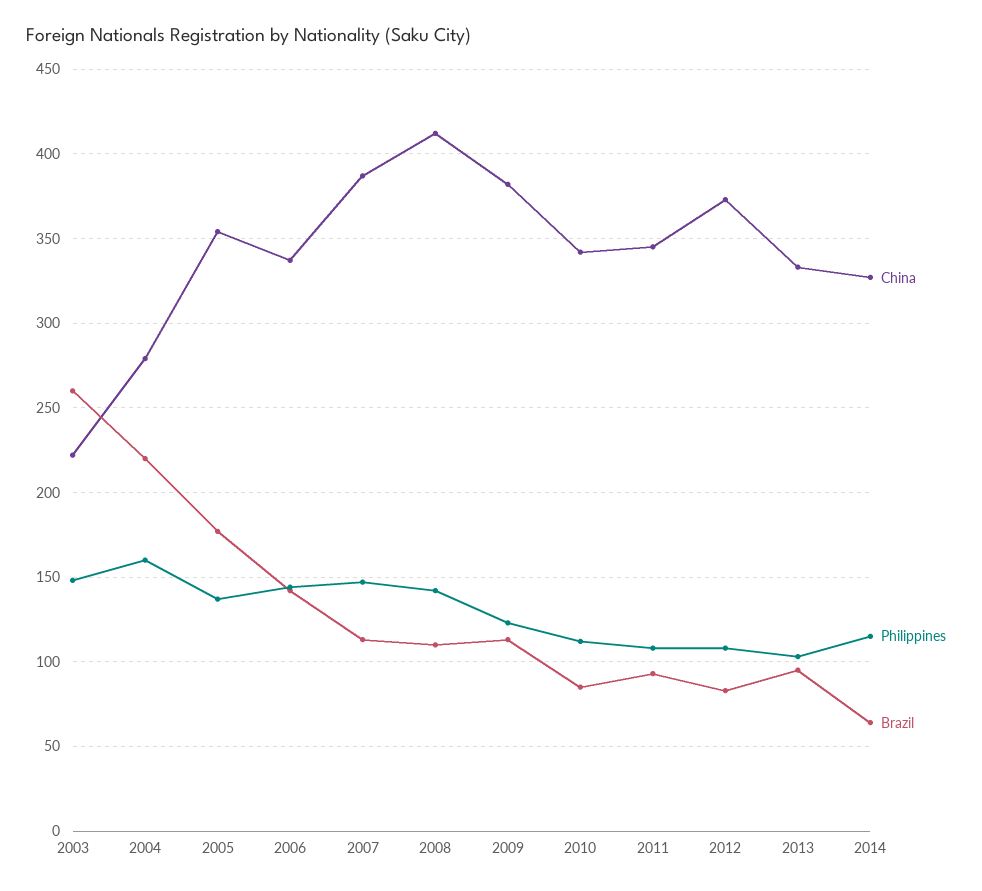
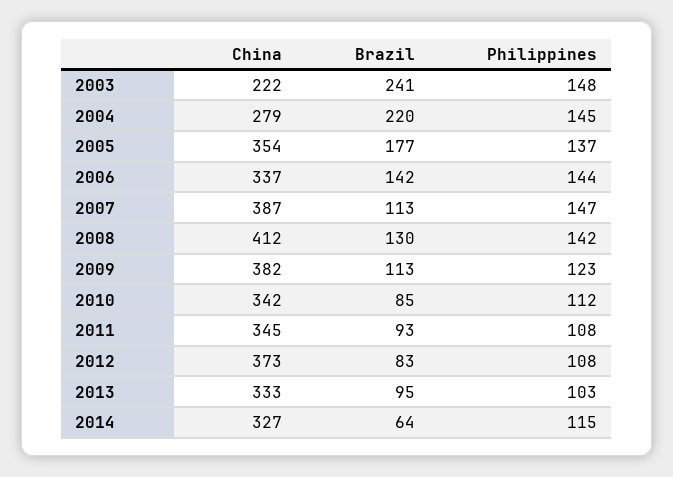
  {
    "China": {
      "2003": 222,
      "2004": 279,
      "2005": 354,
      "2006": 337,
      "2007": 387,
      "2008": 412,
      "2009": 382,
      "2010": 342,
      "2011": 345,
      "2012": 373,
      "2013": 333,
      "2014": 327
    },
    "Philippines": {
      "2003": 148,
-     "2004": 160,
+     "2004": 145,
      "2005": 137,
      "2006": 144,
      "2007": 147,
      "2008": 142,
      "2009": 123,
      "2010": 112,
      "2011": 108,
      "2012": 108,
      "2013": 103,
      "2014": 115
    },
    "Brazil": {
-     "2003": 260,
+     "2003": 241,
      "2004": 220,
      "2005": 177,
      "2006": 142,
      "2007": 113,
-     "2008": 110,
+     "2008": 130,
      "2009": 113,
      "2010": 85,
      "2011": 93,
      "2012": 83,
      "2013": 95,
      "2014": 64
    }
  }

